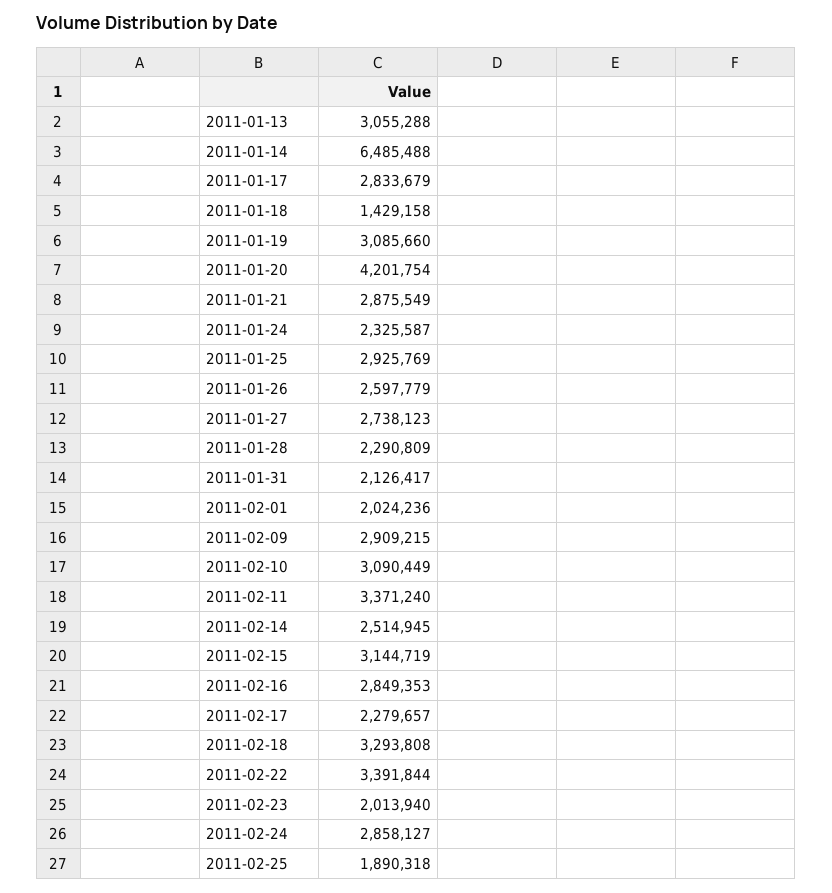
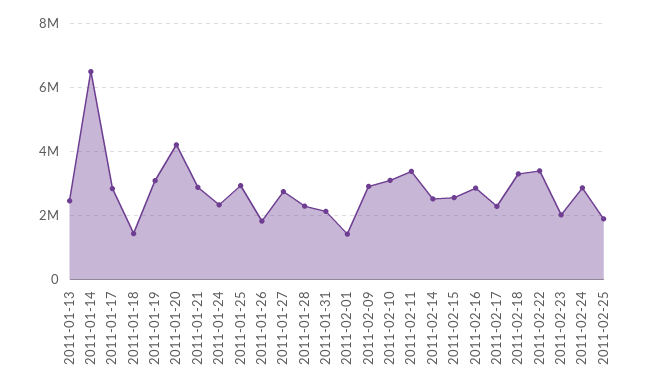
  {
-   "2011-01-13": 3055288,
+   "2011-01-13": 2400000,
    "2011-01-14": 6485488,
    "2011-01-17": 2833679,
    "2011-01-18": 1429158,
    "2011-01-19": 3085660,
    "2011-01-20": 4201754,
    "2011-01-21": 2875549,
    "2011-01-24": 2325587,
    "2011-01-25": 2925769,
-   "2011-01-26": 2597779,
+   "2011-01-26": 1800000,
    "2011-01-27": 2738123,
    "2011-01-28": 2290809,
    "2011-01-31": 2126417,
-   "2011-02-01": 2024236,
+   "2011-02-01": 1400000,
    "2011-02-09": 2909215,
    "2011-02-10": 3090449,
    "2011-02-11": 3371240,
    "2011-02-14": 2514945,
-   "2011-02-15": 3144719,
+   "2011-02-15": 2600000,
    "2011-02-16": 2849353,
    "2011-02-17": 2279657,
    "2011-02-18": 3293808,
    "2011-02-22": 3391844,
    "2011-02-23": 2013940,
    "2011-02-24": 2858127,
    "2011-02-25": 1890318
  }

